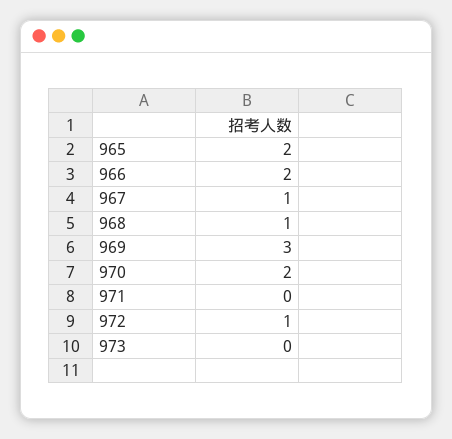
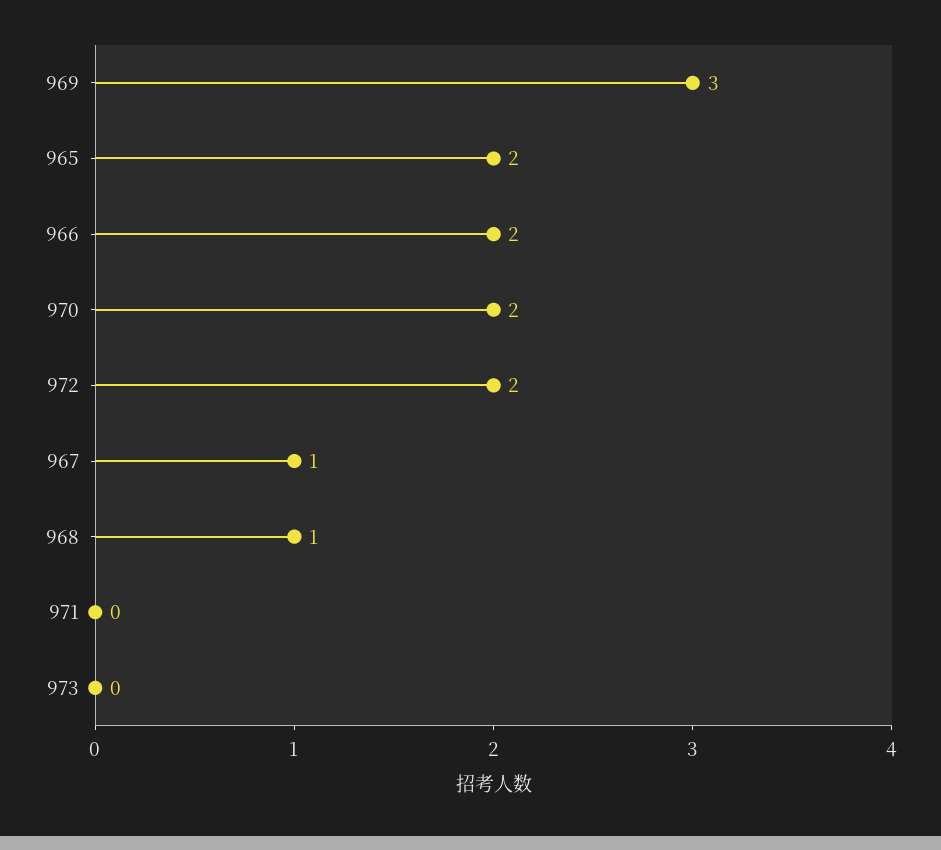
  {
    "965": 2,
    "966": 2,
    "967": 1,
    "968": 1,
    "969": 3,
    "970": 2,
    "971": 0,
-   "972": 1,
+   "972": 2,
    "973": 0
  }

